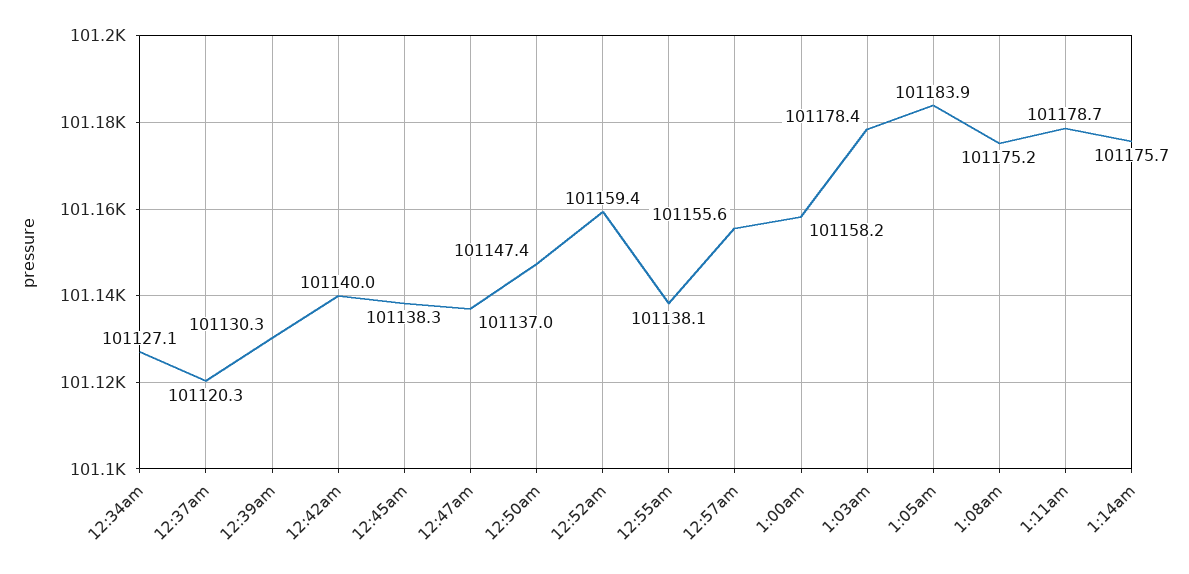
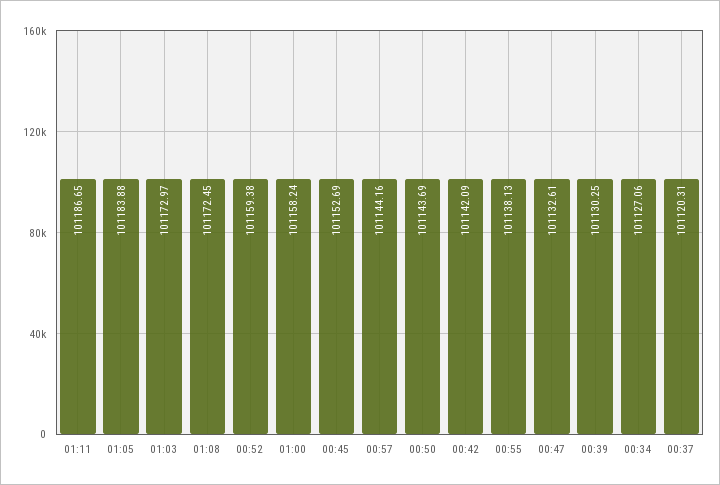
  {
    "12:34am": 101127.06,
    "12:37am": 101120.31,
    "12:39am": 101130.25,
-   "12:42am": 101140,
+   "12:42am": 101142.09,
-   "12:45am": 101138.3,
+   "12:45am": 101152.69,
-   "12:47am": 101137,
+   "12:47am": 101132.61,
-   "12:50am": 101147.4,
+   "12:50am": 101143.69,
    "12:52am": 101159.38,
    "12:55am": 101138.13,
-   "12:57am": 101155.6,
+   "12:57am": 101144.16,
    "1:00am": 101158.24,
-   "1:03am": 101178.4,
+   "1:03am": 101172.97,
    "1:05am": 101183.88,
-   "1:08am": 101175.2,
+   "1:08am": 101172.45,
-   "1:11am": 101178.7,
+   "1:11am": 101186.65
-   "1:14am": 101175.7
  }

